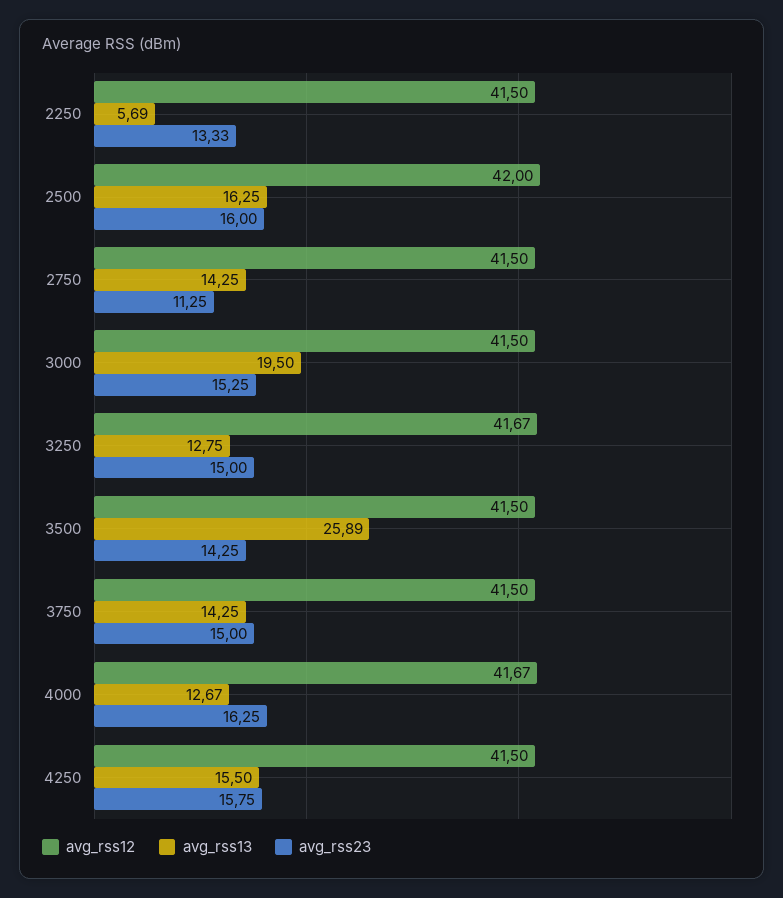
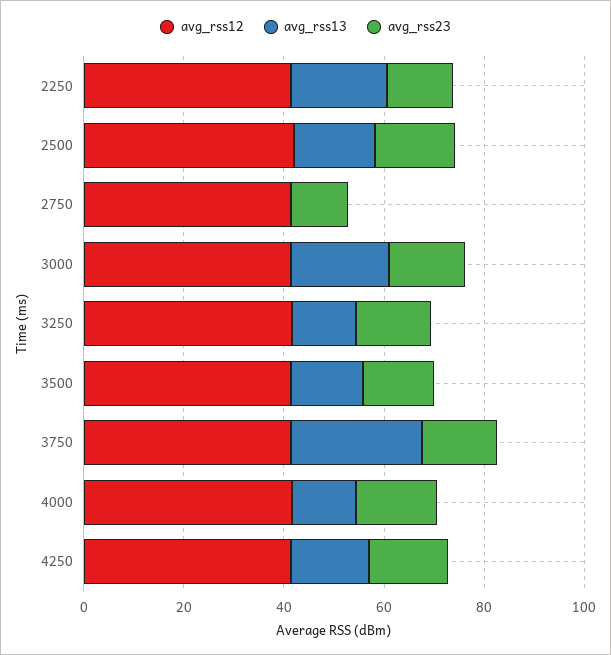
  {
    "avg_rss12": {
      "2250": 41.5,
      "2500": 42,
      "2750": 41.5,
      "3000": 41.5,
      "3250": 41.67,
      "3500": 41.5,
      "3750": 41.5,
      "4000": 41.67,
      "4250": 41.5
    },
    "avg_rss13": {
-     "2250": 5.69,
+     "2250": 20,
      "2500": 16.25,
-     "2750": 14.25,
+     "2750": 0,
      "3000": 19.5,
      "3250": 12.75,
-     "3500": 25.89,
+     "3500": 15,
-     "3750": 14.25,
+     "3750": 25,
      "4000": 12.67,
      "4250": 15.5
    },
    "avg_rss23": {
      "2250": 13.33,
      "2500": 16,
      "2750": 11.25,
      "3000": 15.25,
      "3250": 15,
      "3500": 14.25,
      "3750": 15,
      "4000": 16.25,
      "4250": 15.75
    }
  }

